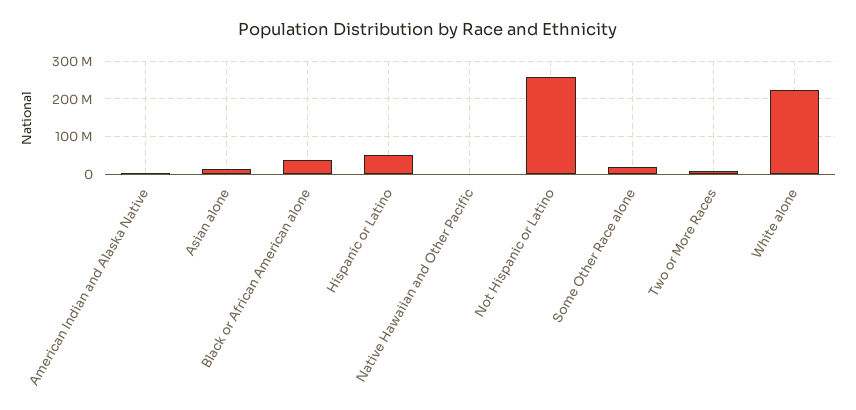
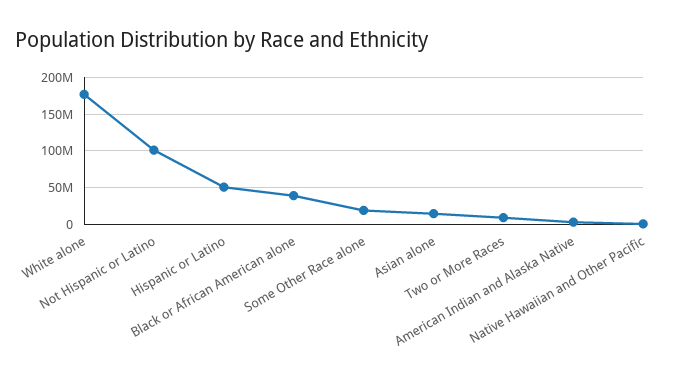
  {
    "American Indian and Alaska Native": 0,
    "Asian alone": 10000000,
    "Black or African American alone": 40000000,
    "Hispanic or Latino": 50000000,
    "Native Hawaiian and Other Pacific": 0,
-   "Not Hispanic or Latino": 260000000,
+   "Not Hispanic or Latino": 100000000,
    "Some Other Race alone": 20000000,
    "Two or More Races": 10000000,
-   "White alone": 220000000
+   "White alone": 180000000
  }

